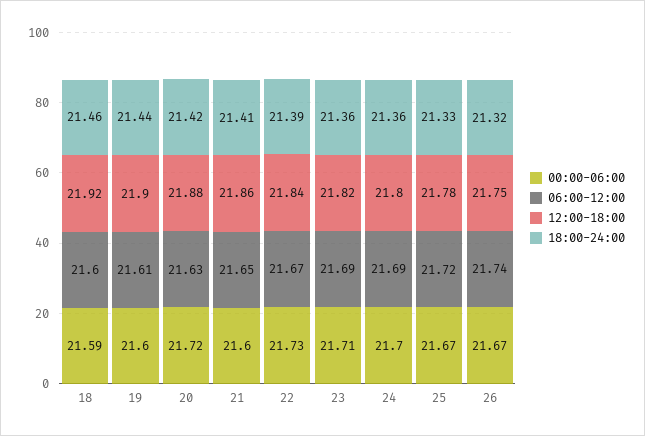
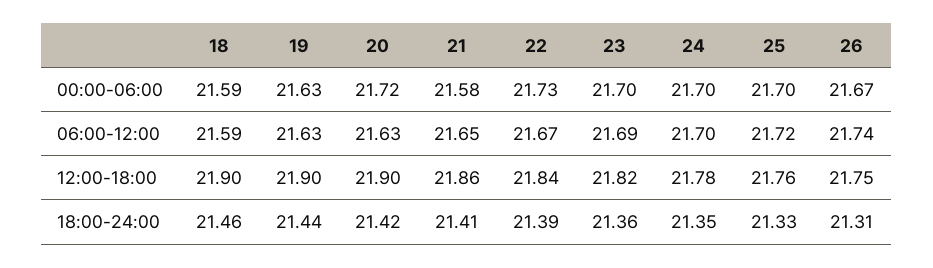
  {
    "00:00-06:00": {
      "18": 21.59,
-     "19": 21.6,
+     "19": 21.63,
      "20": 21.72,
-     "21": 21.6,
+     "21": 21.58,
      "22": 21.73,
-     "23": 21.71,
+     "23": 21.7,
      "24": 21.7,
-     "25": 21.67,
+     "25": 21.7,
      "26": 21.67
    },
    "06:00-12:00": {
-     "18": 21.6,
+     "18": 21.59,
-     "19": 21.61,
+     "19": 21.63,
      "20": 21.63,
      "21": 21.65,
      "22": 21.67,
      "23": 21.69,
-     "24": 21.69,
+     "24": 21.7,
      "25": 21.72,
      "26": 21.74
    },
    "12:00-18:00": {
-     "18": 21.92,
+     "18": 21.9,
      "19": 21.9,
-     "20": 21.88,
+     "20": 21.9,
      "21": 21.86,
      "22": 21.84,
      "23": 21.82,
-     "24": 21.8,
+     "24": 21.78,
-     "25": 21.78,
+     "25": 21.76,
      "26": 21.75
    },
    "18:00-24:00": {
      "18": 21.46,
      "19": 21.44,
      "20": 21.42,
      "21": 21.41,
      "22": 21.39,
      "23": 21.36,
-     "24": 21.36,
+     "24": 21.35,
      "25": 21.33,
-     "26": 21.32
+     "26": 21.31
    }
  }

